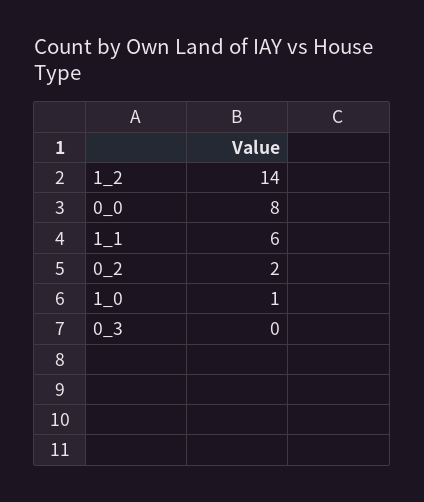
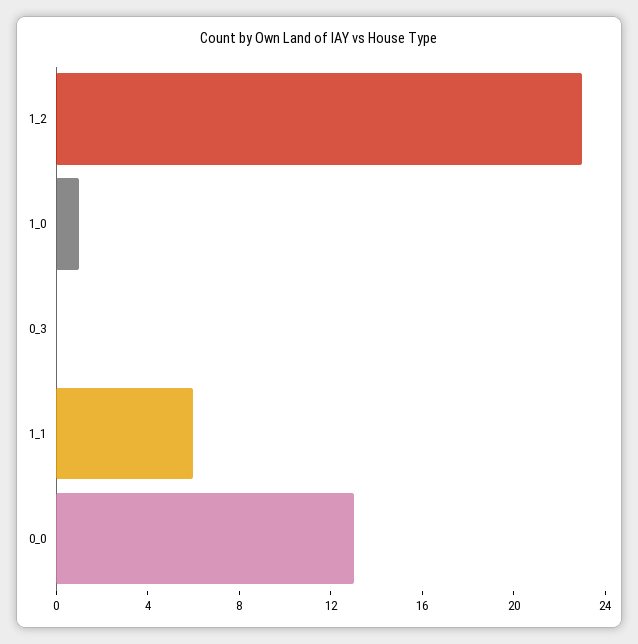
  {
-   "1_2": 14,
+   "1_2": 23,
-   "0_0": 8,
+   "0_0": 13,
    "1_1": 6,
-   "0_2": 2,
    "1_0": 1,
    "0_3": 0
  }

